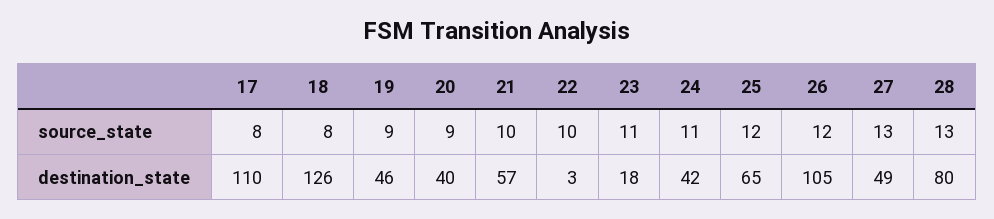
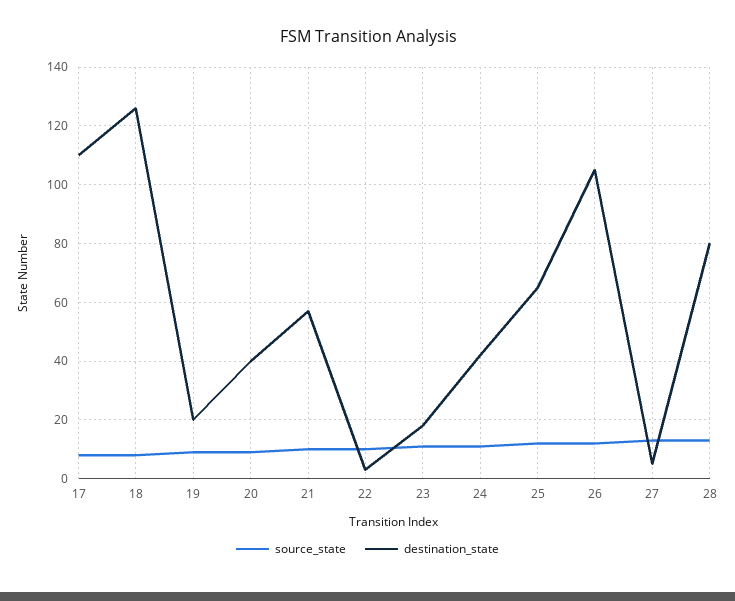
  {
    "source_state": {
      "17": 8,
      "18": 8,
      "19": 9,
      "20": 9,
      "21": 10,
      "22": 10,
      "23": 11,
      "24": 11,
      "25": 12,
      "26": 12,
      "27": 13,
      "28": 13
    },
    "destination_state": {
      "17": 110,
      "18": 126,
-     "19": 46,
+     "19": 20,
      "20": 40,
      "21": 57,
      "22": 3,
      "23": 18,
      "24": 42,
      "25": 65,
      "26": 105,
-     "27": 49,
+     "27": 5,
      "28": 80
    }
  }

